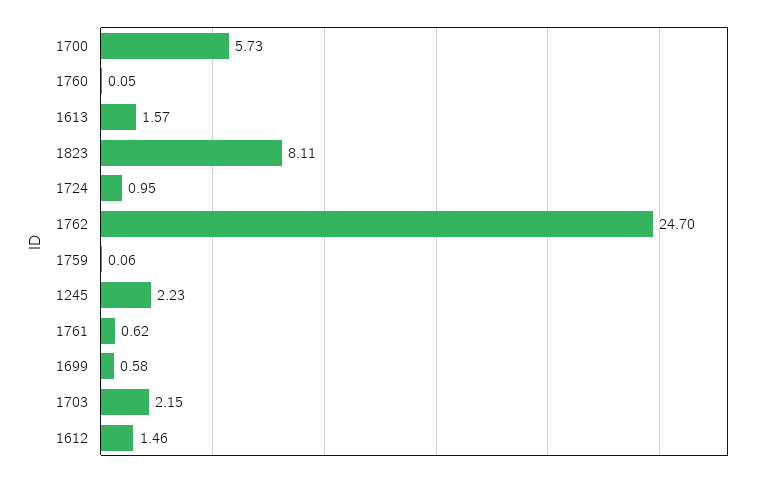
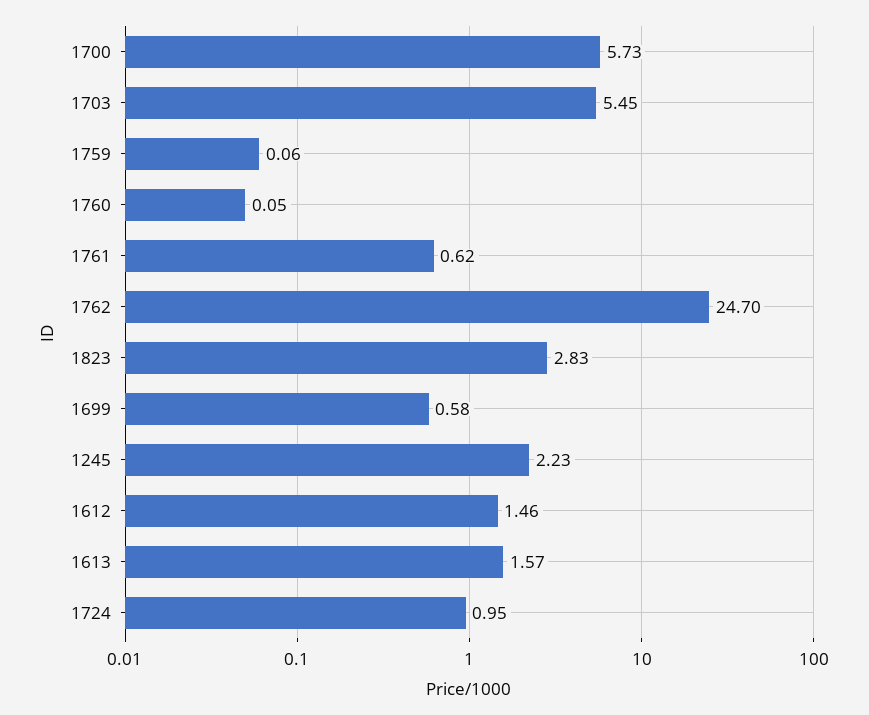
  {
    "1700": 5.73,
    "1760": 0.05,
    "1613": 1.57,
-   "1823": 8.11,
+   "1823": 2.83,
    "1724": 0.95,
    "1762": 24.7,
    "1759": 0.06,
    "1245": 2.23,
    "1761": 0.62,
    "1699": 0.58,
-   "1703": 2.15,
+   "1703": 5.45,
    "1612": 1.46
  }

